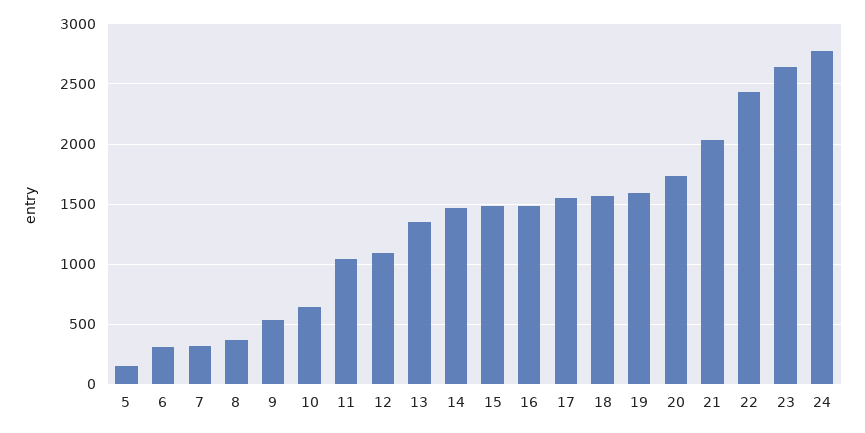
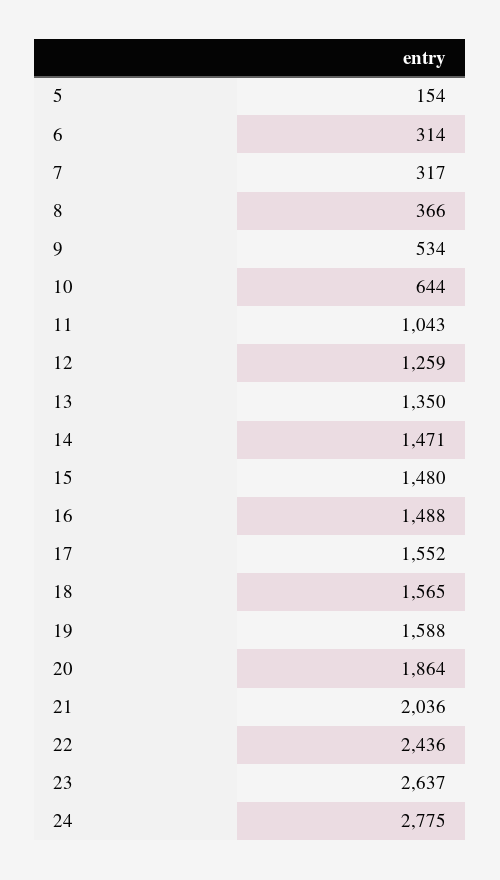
  {
    "5": 154,
    "6": 314,
    "7": 317,
    "8": 366,
    "9": 534,
    "10": 644,
    "11": 1043,
-   "12": 1100,
+   "12": 1259,
    "13": 1350,
    "14": 1471,
    "15": 1480,
    "16": 1488,
    "17": 1552,
    "18": 1565,
    "19": 1588,
-   "20": 1750,
+   "20": 1864,
    "21": 2036,
    "22": 2436,
    "23": 2637,
    "24": 2775
  }

